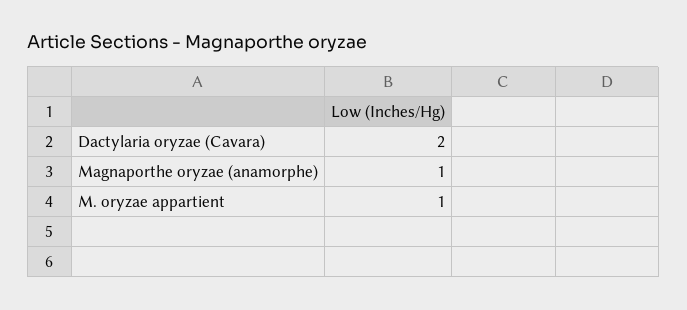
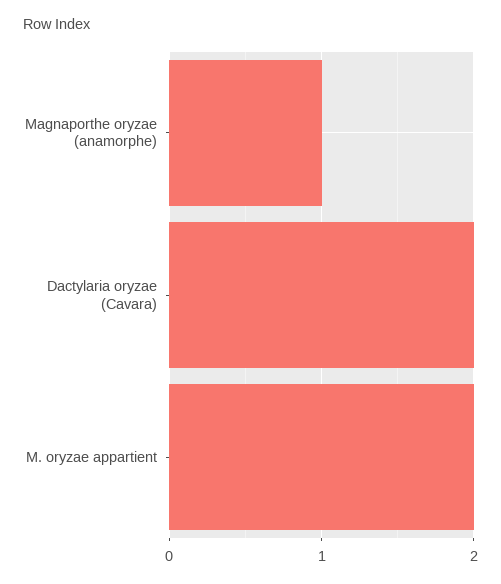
  {
    "Dactylaria oryzae (Cavara)": 2,
    "Magnaporthe oryzae (anamorphe)": 1,
-   "M. oryzae appartient": 1
+   "M. oryzae appartient": 2
  }

